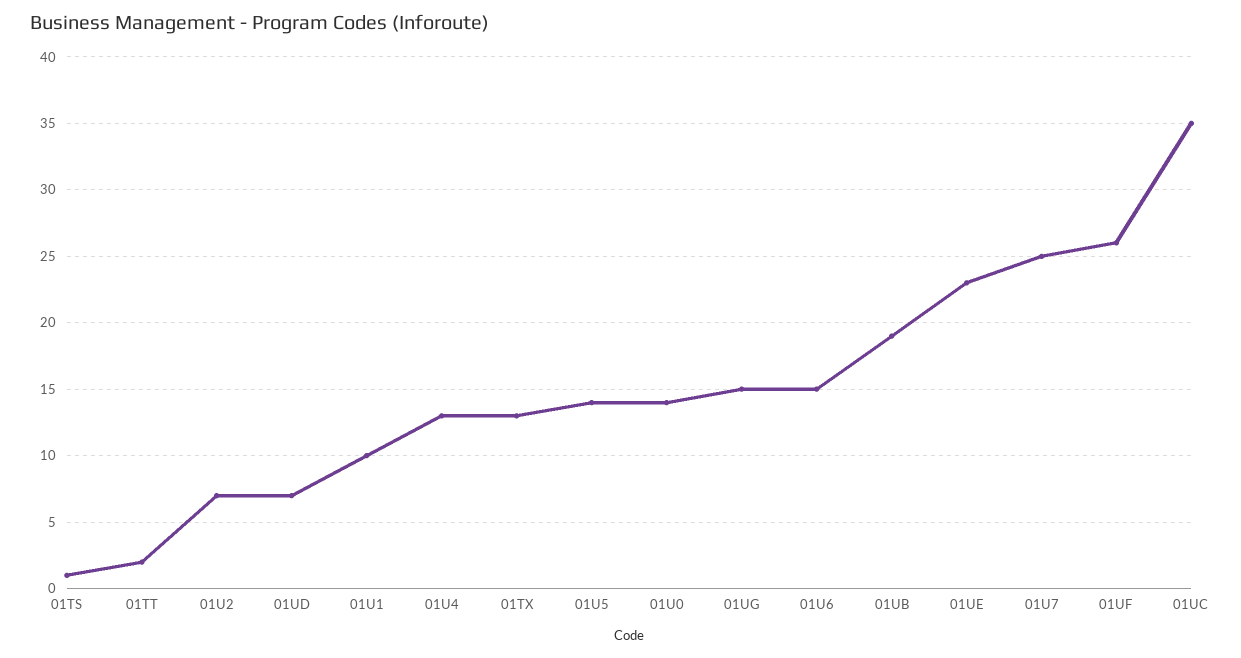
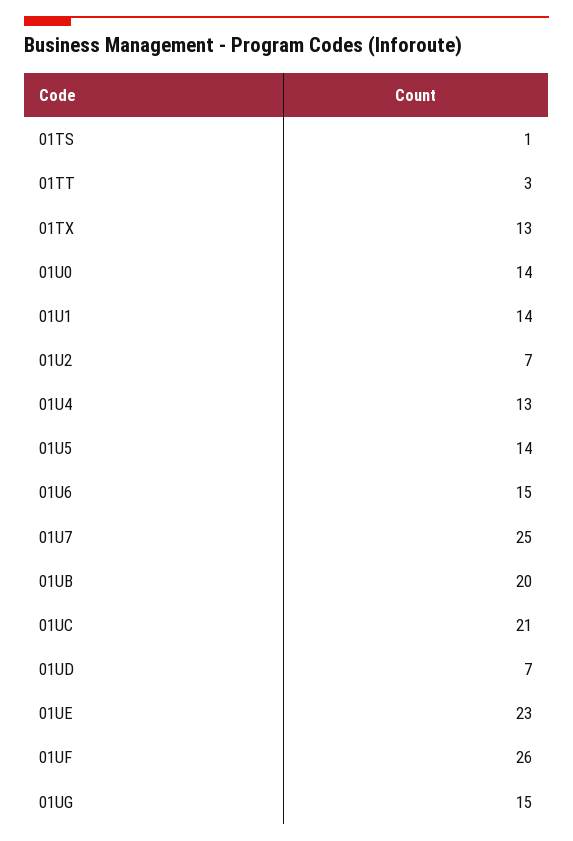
  {
    "01TS": 1,
-   "01TT": 2,
+   "01TT": 3,
    "01U2": 7,
    "01UD": 7,
-   "01U1": 10,
+   "01U1": 14,
    "01U4": 13,
    "01TX": 13,
    "01U5": 14,
    "01U0": 14,
    "01UG": 15,
    "01U6": 15,
-   "01UB": 19,
+   "01UB": 20,
    "01UE": 23,
    "01U7": 25,
    "01UF": 26,
-   "01UC": 35
+   "01UC": 21
  }

